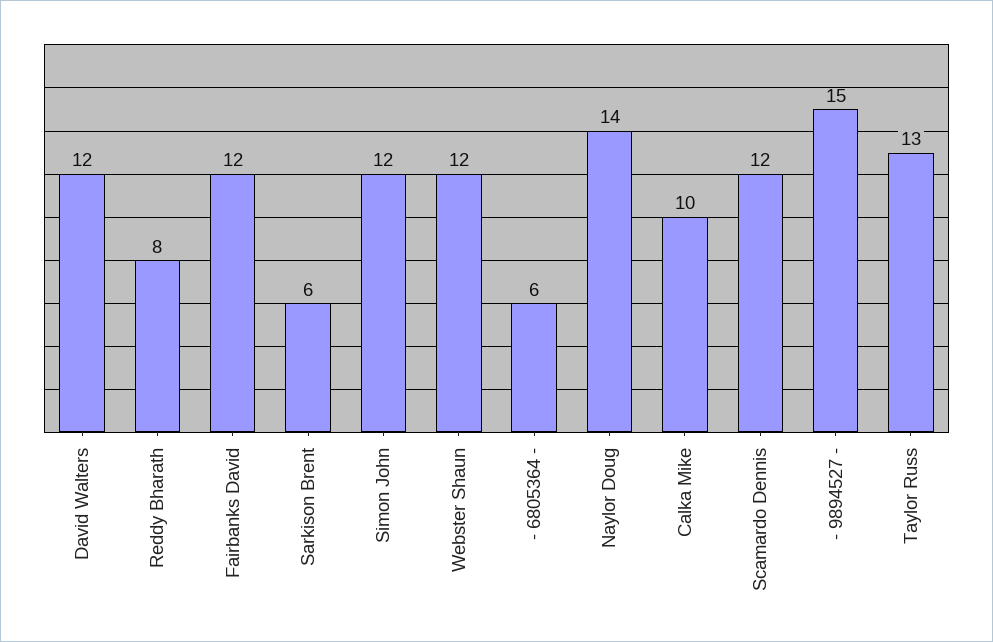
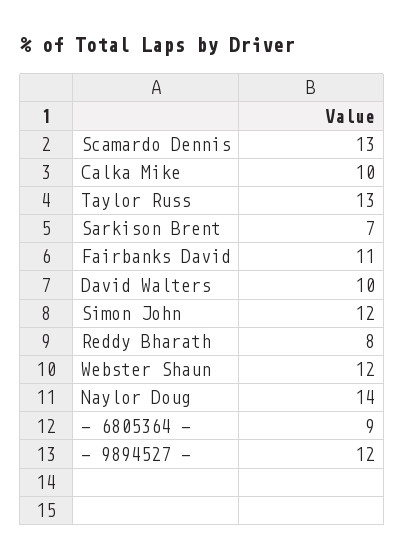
  {
-   "David Walters": 12,
+   "David Walters": 10,
    "Reddy Bharath": 8,
-   "Fairbanks David": 12,
+   "Fairbanks David": 11,
-   "Sarkison Brent": 6,
+   "Sarkison Brent": 7,
    "Simon John": 12,
    "Webster Shaun": 12,
-   "- 6805364 -": 6,
+   "- 6805364 -": 9,
    "Naylor Doug": 14,
    "Calka Mike": 10,
-   "Scamardo Dennis": 12,
+   "Scamardo Dennis": 13,
-   "- 9894527 -": 15,
+   "- 9894527 -": 12,
    "Taylor Russ": 13
  }

